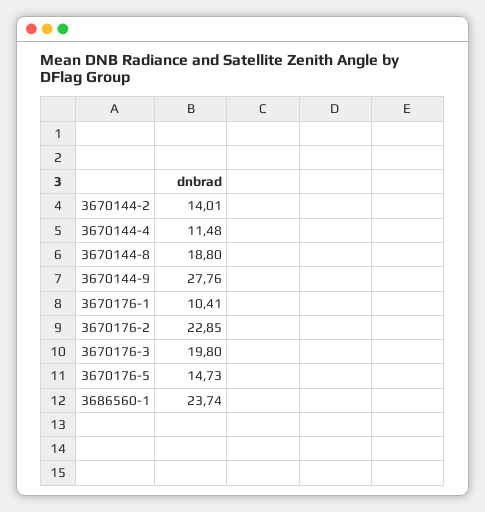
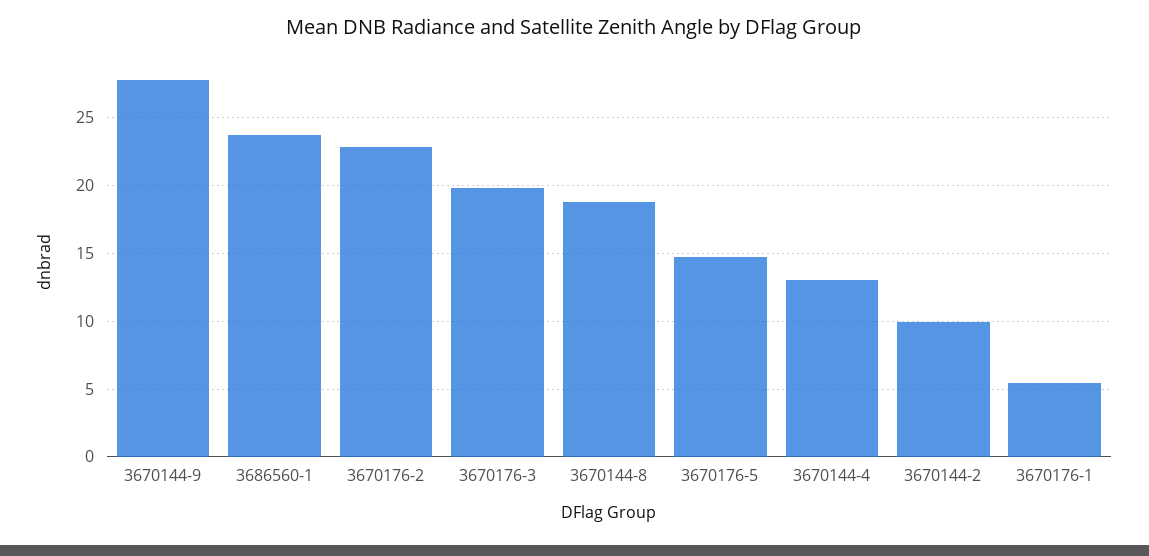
  {
-   "3670144-2": 14.01,
+   "3670144-2": 10,
-   "3670144-4": 11.48,
+   "3670144-4": 13,
    "3670144-8": 18.8,
    "3670144-9": 27.76,
-   "3670176-1": 10.41,
+   "3670176-1": 5.5,
    "3670176-2": 22.85,
    "3670176-3": 19.8,
    "3670176-5": 14.73,
    "3686560-1": 23.74
  }

